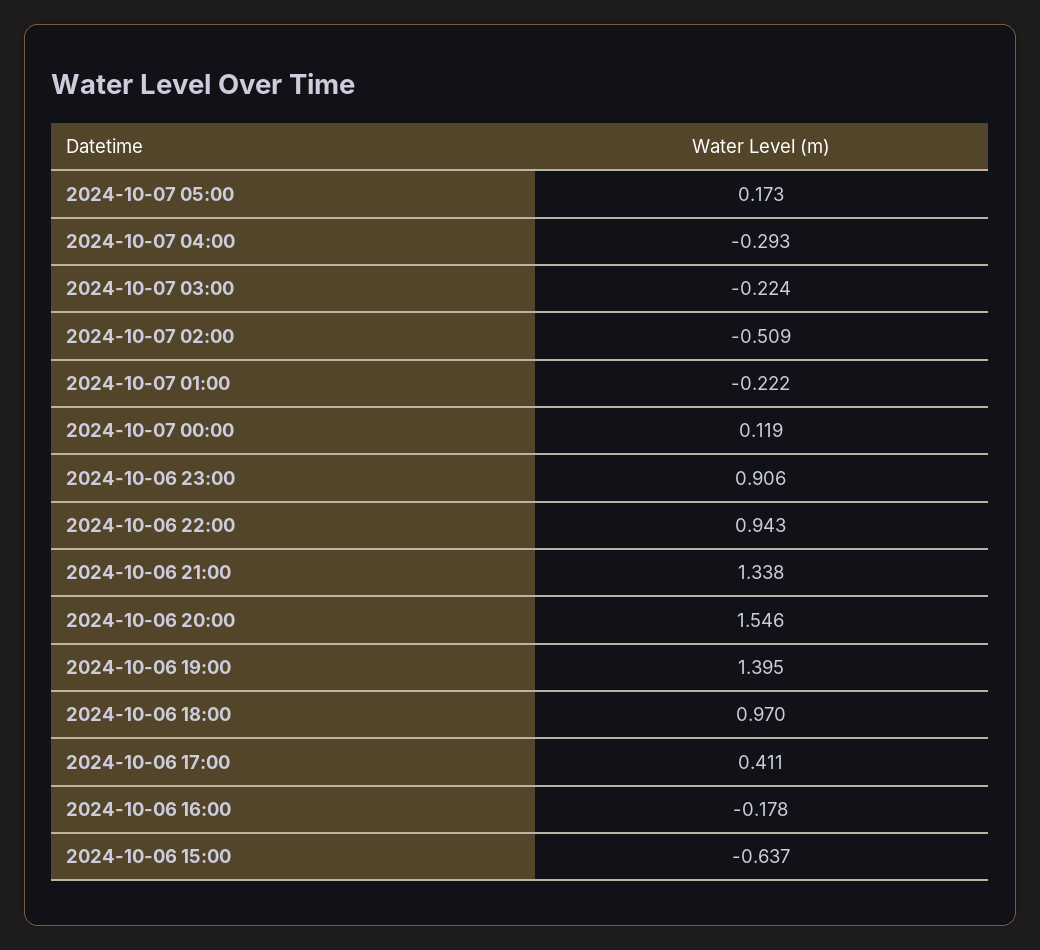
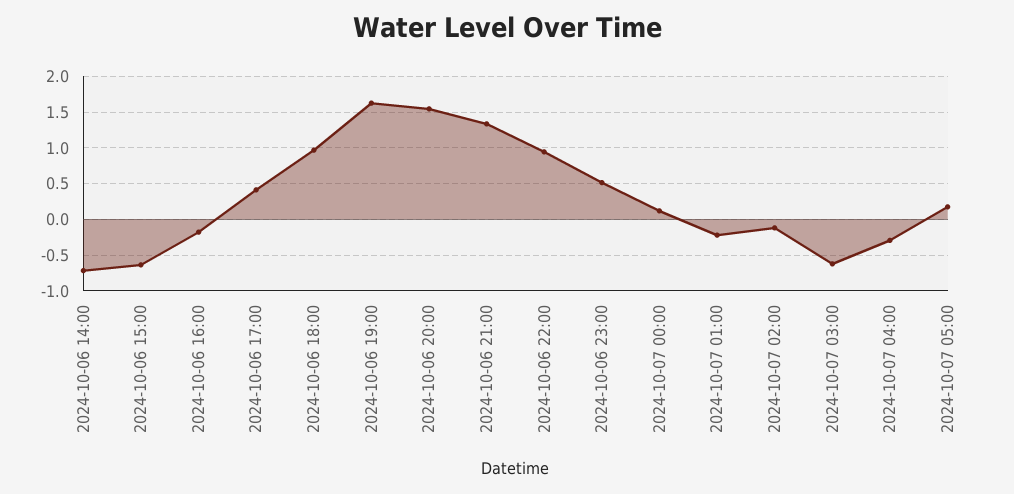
  {
    "2024-10-07 05:00": 0.173,
    "2024-10-07 04:00": -0.293,
-   "2024-10-07 03:00": -0.224,
+   "2024-10-07 03:00": -0.6,
-   "2024-10-07 02:00": -0.509,
+   "2024-10-07 02:00": -0.1,
    "2024-10-07 01:00": -0.222,
    "2024-10-07 00:00": 0.119,
-   "2024-10-06 23:00": 0.906,
+   "2024-10-06 23:00": 0.5,
    "2024-10-06 22:00": 0.943,
    "2024-10-06 21:00": 1.338,
    "2024-10-06 20:00": 1.546,
-   "2024-10-06 19:00": 1.395,
+   "2024-10-06 19:00": 1.6,
    "2024-10-06 18:00": 0.97,
    "2024-10-06 17:00": 0.411,
    "2024-10-06 16:00": -0.178,
-   "2024-10-06 15:00": -0.637
+   "2024-10-06 15:00": -0.637,
+   "2024-10-06 14:00": -0.7
  }

